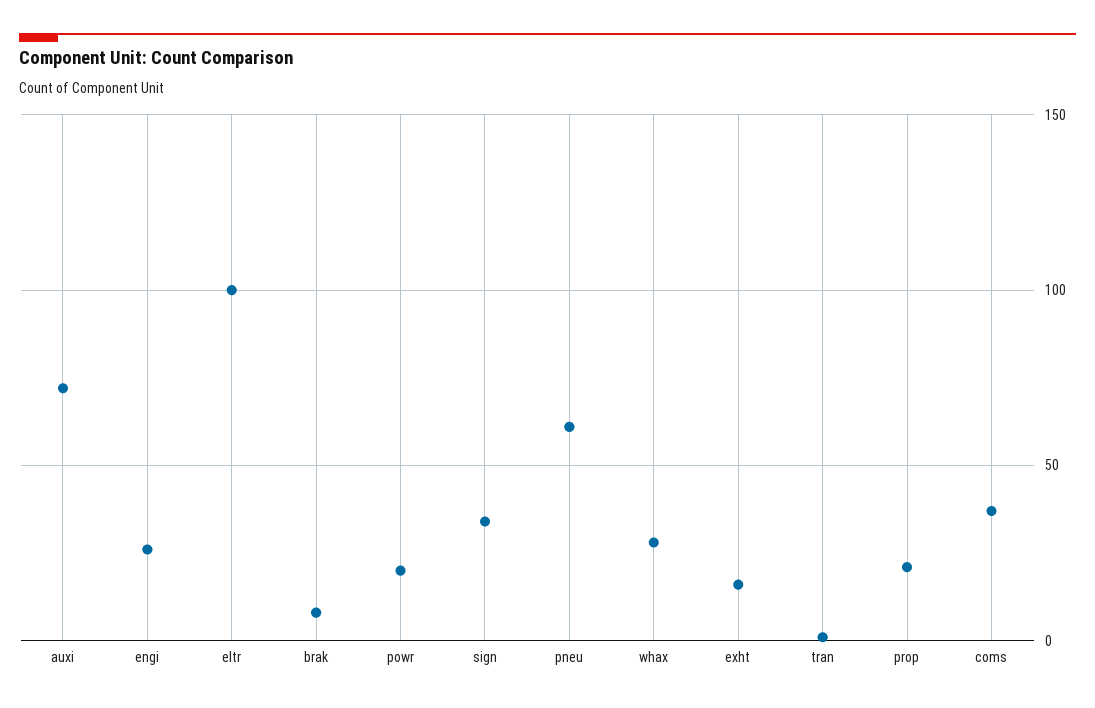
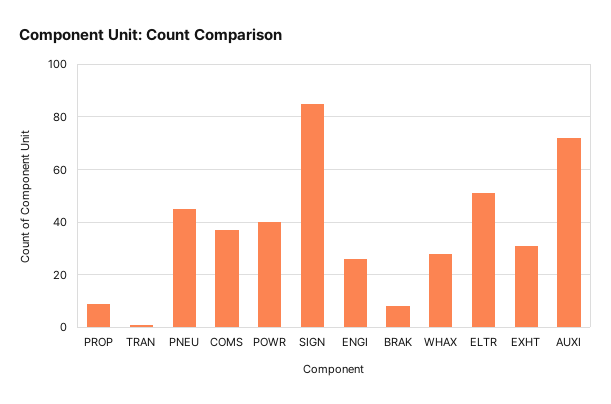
  {
    "auxi": 70,
    "engi": 25,
-   "eltr": 100,
+   "eltr": 50,
    "brak": 10,
-   "powr": 20,
+   "powr": 40,
-   "sign": 35,
+   "sign": 85,
-   "pneu": 60,
+   "pneu": 45,
    "whax": 30,
-   "exht": 15,
+   "exht": 30,
    "tran": 0,
-   "prop": 20,
+   "prop": 10,
    "coms": 35
  }

